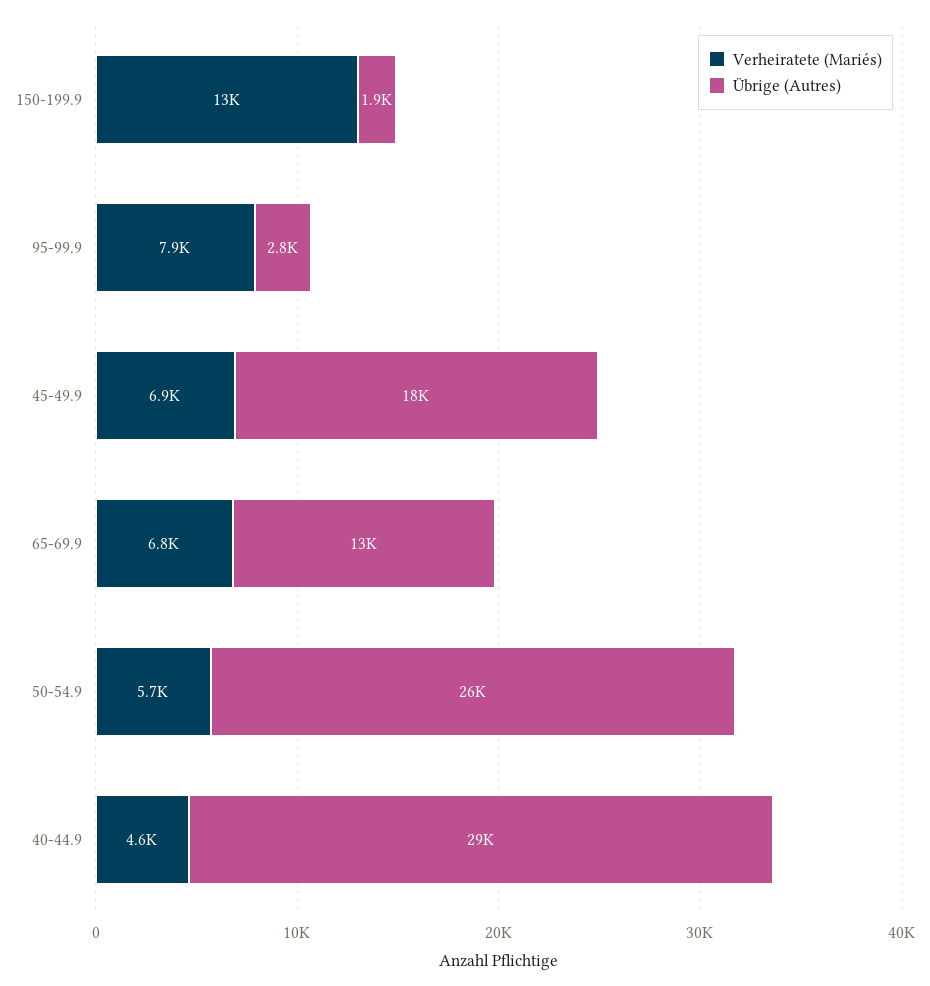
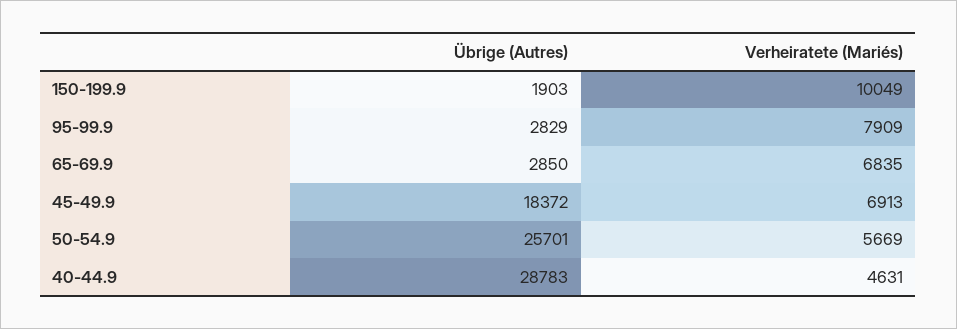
  {
    "Verheiratete (Mariés)": {
-     "150-199.9": 13000,
+     "150-199.9": 10049,
      "95-99.9": 7909,
      "45-49.9": 6913,
      "65-69.9": 6835,
      "50-54.9": 5669,
      "40-44.9": 4631
    },
    "Übrige (Autres)": {
      "150-199.9": 1903,
      "95-99.9": 2829,
      "45-49.9": 18372,
-     "65-69.9": 13000,
+     "65-69.9": 2850,
      "50-54.9": 25701,
      "40-44.9": 28783
    }
  }

